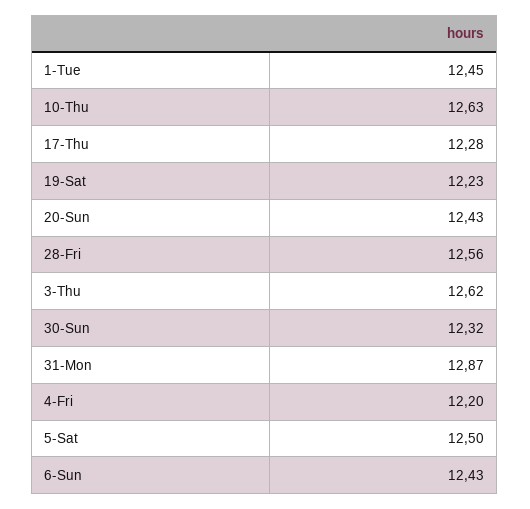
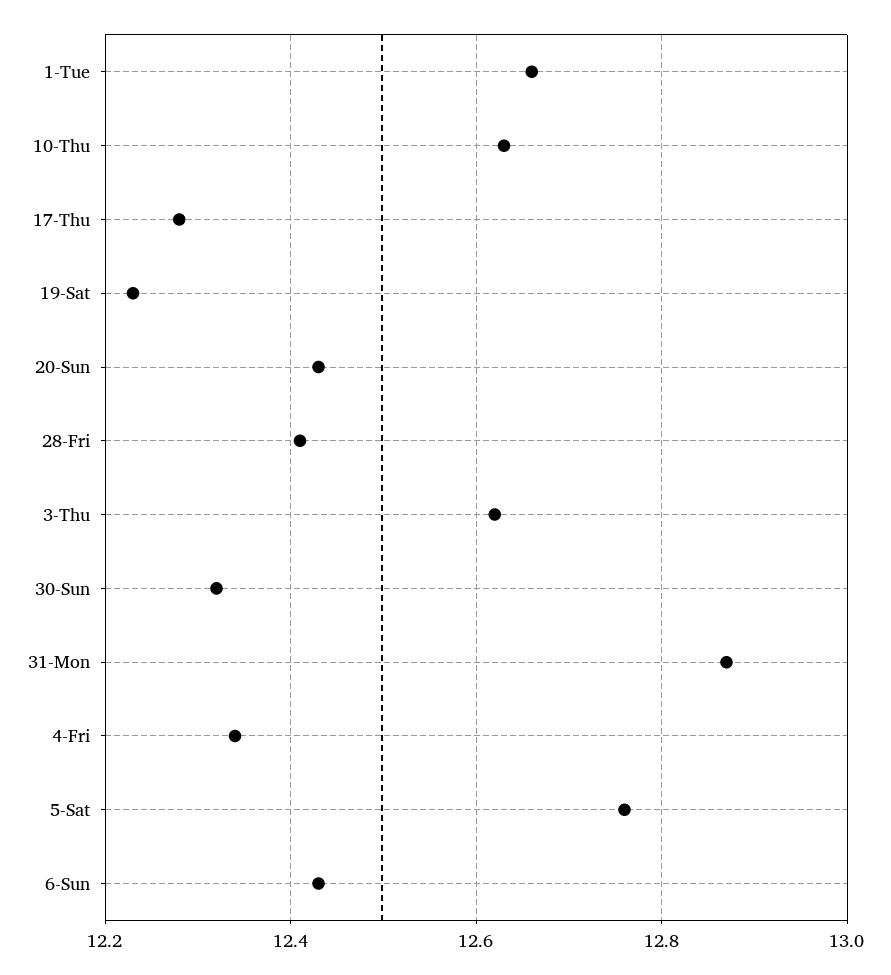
  {
-   "1-Tue": 12.45,
+   "1-Tue": 12.65,
    "10-Thu": 12.63,
    "17-Thu": 12.28,
    "19-Sat": 12.23,
    "20-Sun": 12.43,
-   "28-Fri": 12.56,
+   "28-Fri": 12.4,
    "3-Thu": 12.62,
    "30-Sun": 12.32,
    "31-Mon": 12.87,
-   "4-Fri": 12.2,
+   "4-Fri": 12.35,
-   "5-Sat": 12.5,
+   "5-Sat": 12.75,
    "6-Sun": 12.43
  }

